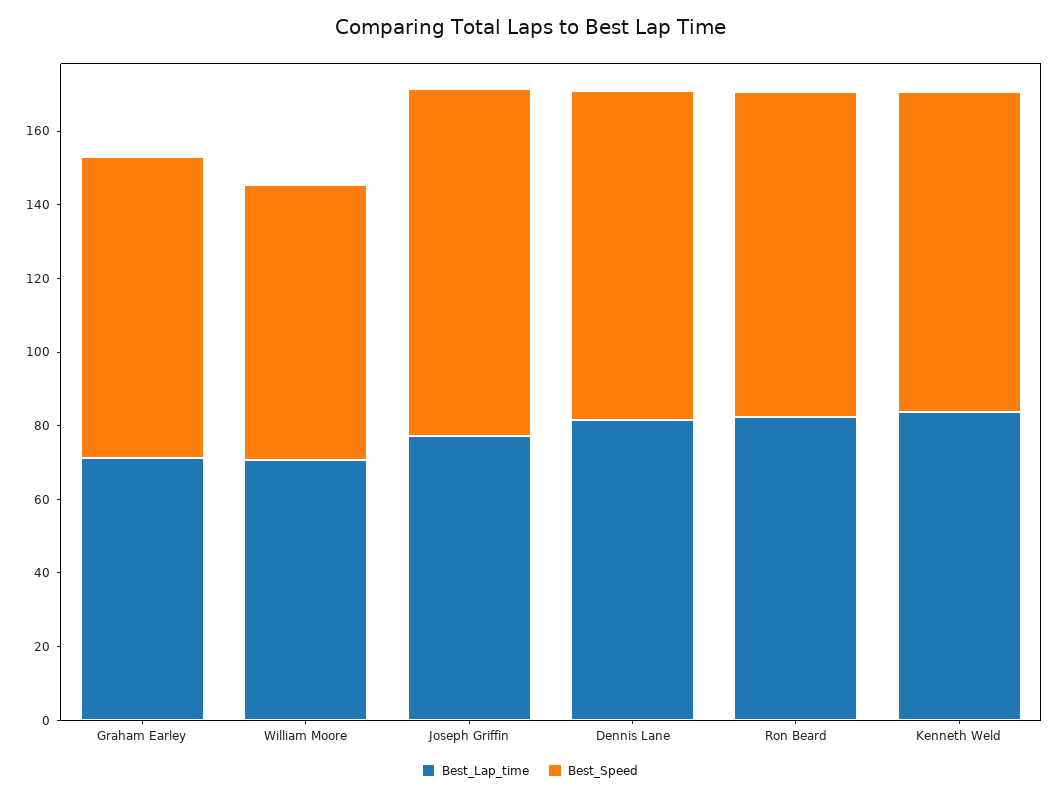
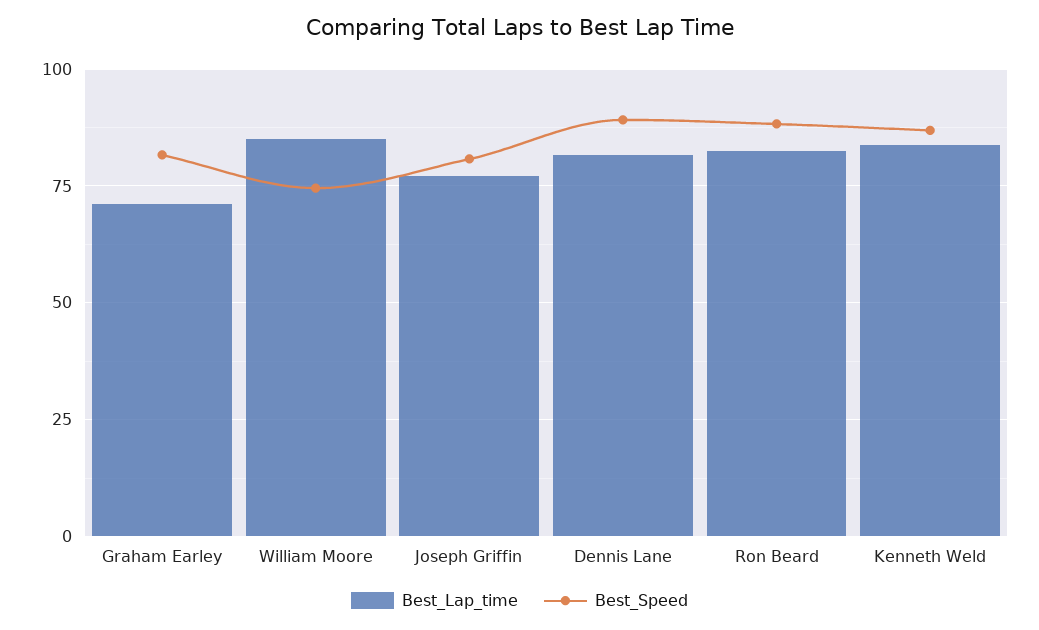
  {
    "Best_Lap_time": {
      "Graham Earley": 70,
-     "William Moore": 70,
+     "William Moore": 85,
      "Joseph Griffin": 77.5,
      "Dennis Lane": 82.5,
      "Ron Beard": 82.5,
      "Kenneth Weld": 82.5
    },
    "Best_Speed": {
      "Graham Earley": 82.5,
      "William Moore": 75,
-     "Joseph Griffin": 95,
+     "Joseph Griffin": 80,
      "Dennis Lane": 90,
      "Ron Beard": 87.5,
      "Kenneth Weld": 87.5
    }
  }

